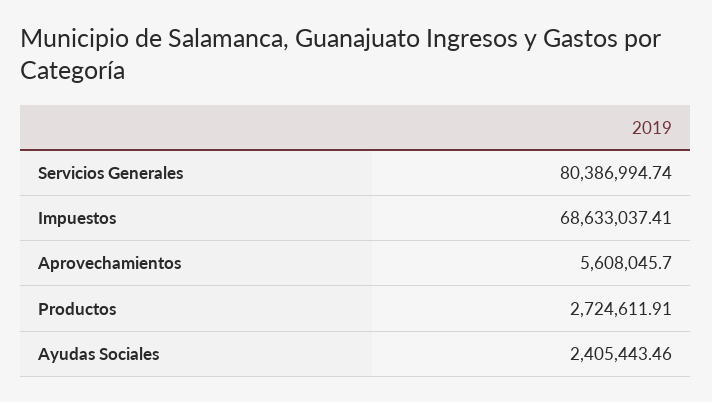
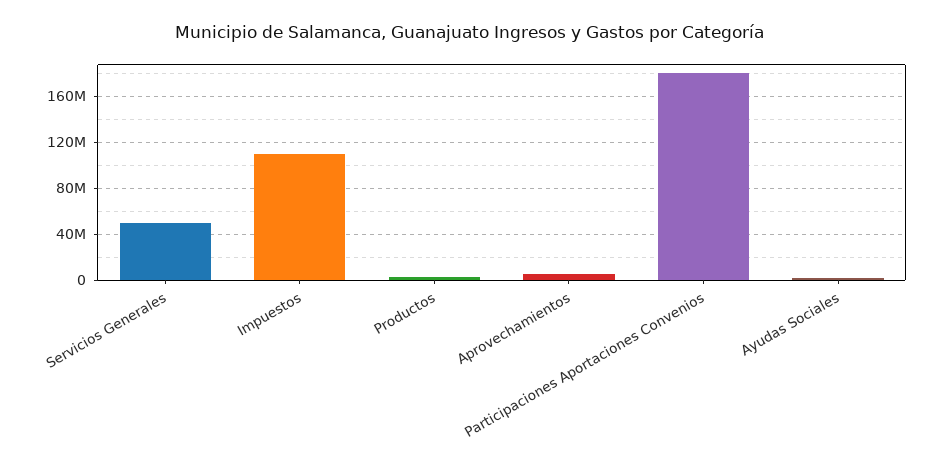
  {
-   "Servicios Generales": 80386994.74,
+   "Servicios Generales": 50000000,
-   "Impuestos": 68633037.41,
+   "Impuestos": 110000000,
    "Aprovechamientos": 5608045.7,
    "Productos": 2724611.91,
-   "Ayudas Sociales": 2405443.46
+   "Ayudas Sociales": 2405443.46,
+   "Participaciones Aportaciones Convenios": 180000000
  }

